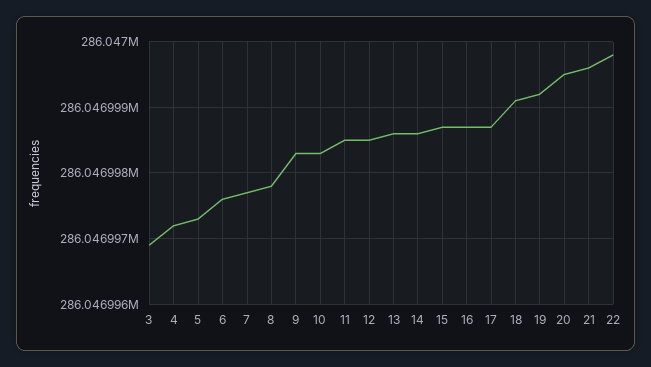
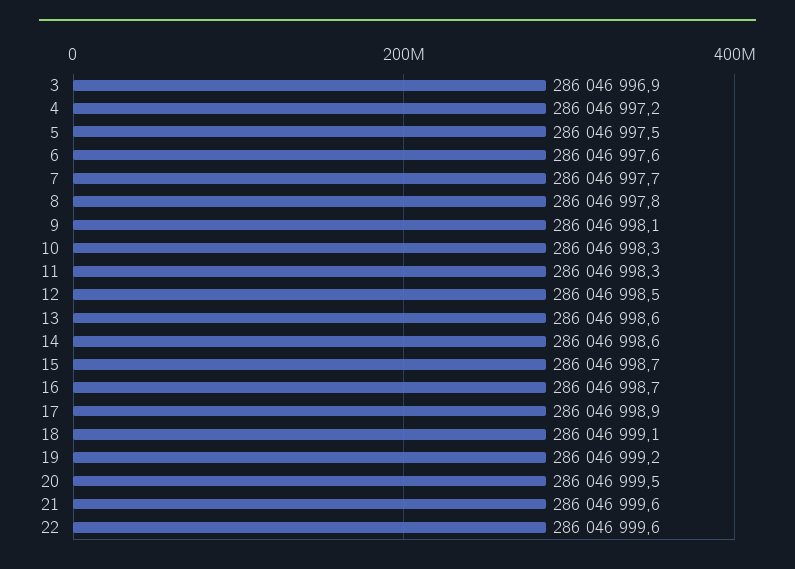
  {
    "3": 286046996.9,
    "4": 286046997.2,
-   "5": 286046997.3,
+   "5": 286046997.5,
    "6": 286046997.6,
    "7": 286046997.7,
    "8": 286046997.8,
-   "9": 286046998.3,
+   "9": 286046998.1,
    "10": 286046998.3,
-   "11": 286046998.5,
+   "11": 286046998.3,
    "12": 286046998.5,
    "13": 286046998.6,
    "14": 286046998.6,
    "15": 286046998.7,
    "16": 286046998.7,
-   "17": 286046998.7,
+   "17": 286046998.9,
    "18": 286046999.1,
    "19": 286046999.2,
    "20": 286046999.5,
    "21": 286046999.6,
-   "22": 286046999.8
+   "22": 286046999.6
  }

